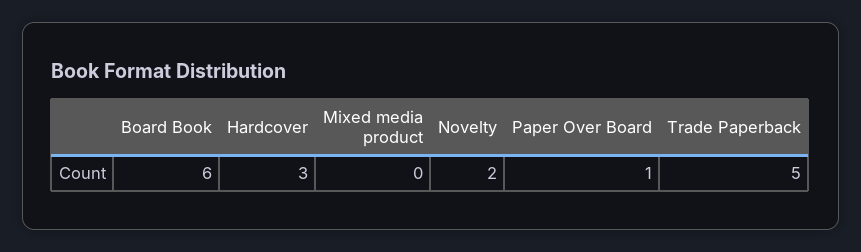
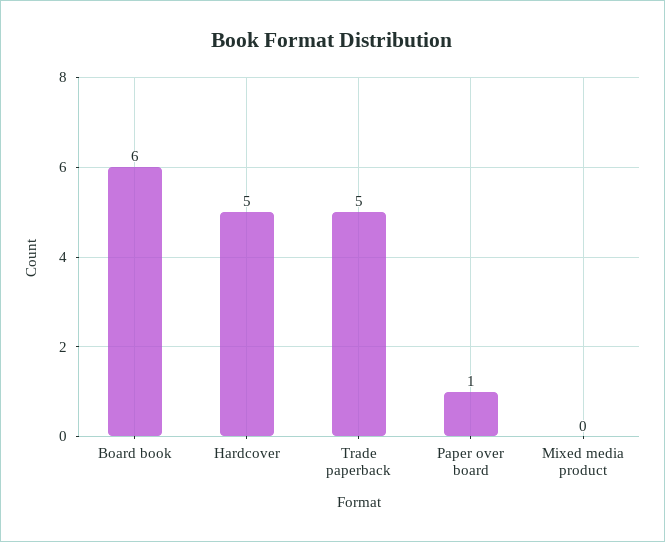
  {
    "Board Book": 6,
-   "Hardcover": 3,
+   "Hardcover": 5,
    "Mixed media product": 0,
-   "Novelty": 2,
    "Paper Over Board": 1,
    "Trade Paperback": 5
  }

